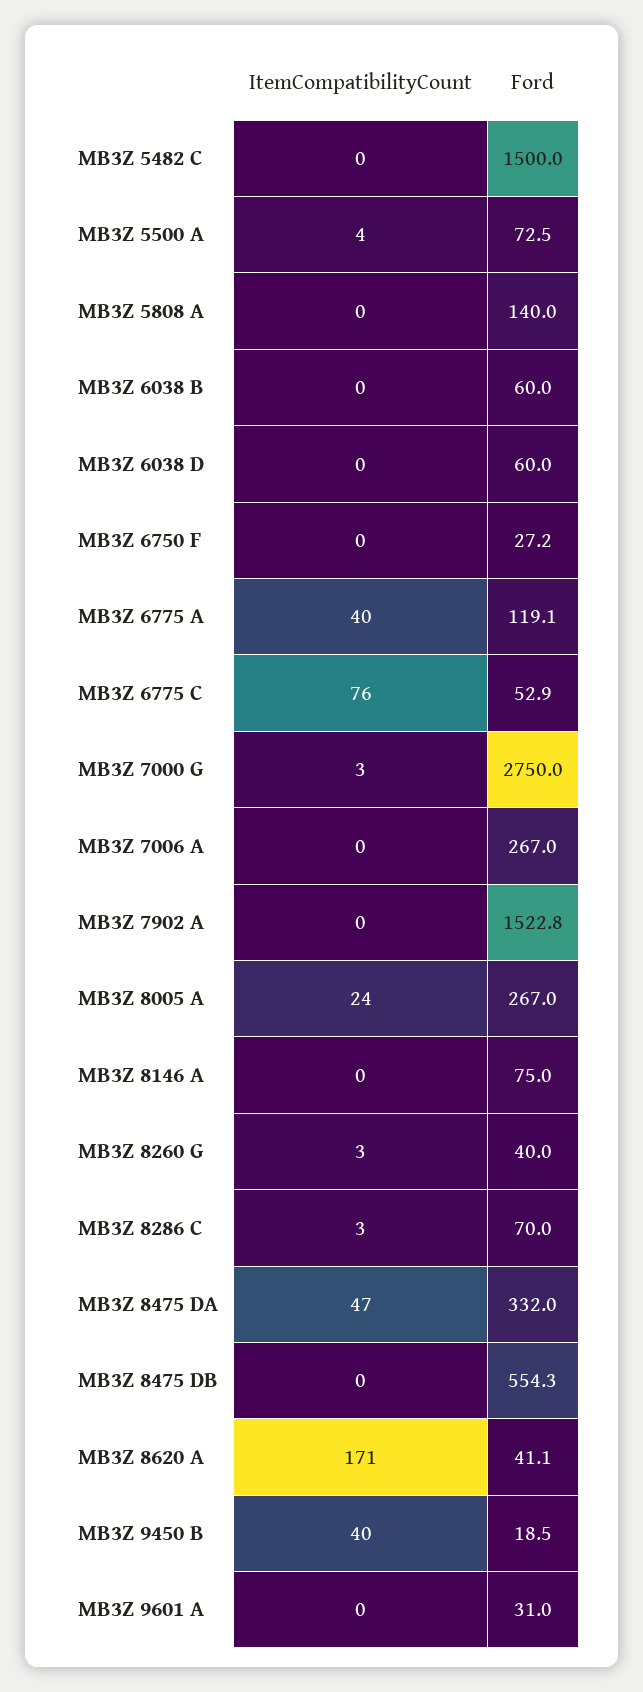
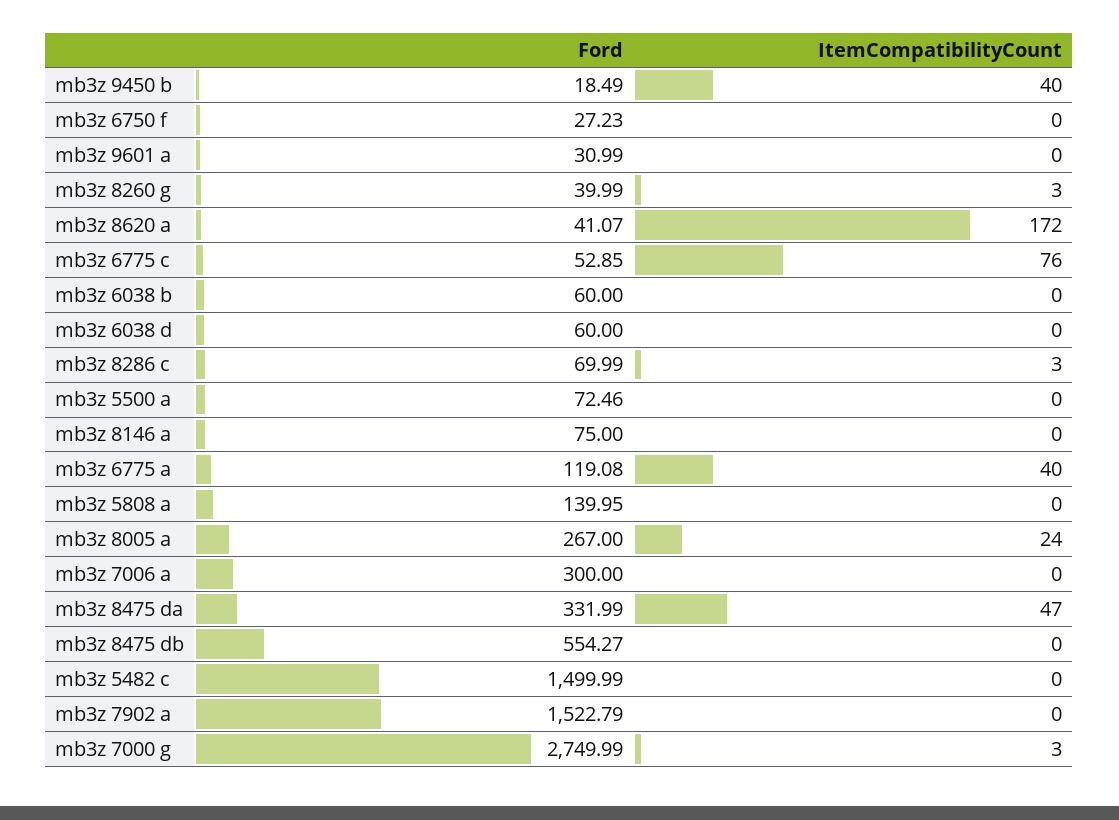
  {
    "ItemCompatibilityCount": {
      "MB3Z 5482 C": 0,
-     "MB3Z 5500 A": 4,
+     "MB3Z 5500 A": 0,
      "MB3Z 5808 A": 0,
      "MB3Z 6038 B": 0,
      "MB3Z 6038 D": 0,
      "MB3Z 6750 F": 0,
      "MB3Z 6775 A": 40,
      "MB3Z 6775 C": 76,
      "MB3Z 7000 G": 3,
      "MB3Z 7006 A": 0,
      "MB3Z 7902 A": 0,
      "MB3Z 8005 A": 24,
      "MB3Z 8146 A": 0,
      "MB3Z 8260 G": 3,
      "MB3Z 8286 C": 3,
      "MB3Z 8475 DA": 47,
      "MB3Z 8475 DB": 0,
-     "MB3Z 8620 A": 171,
+     "MB3Z 8620 A": 172,
      "MB3Z 9450 B": 40,
      "MB3Z 9601 A": 0
    },
    "Ford": {
      "MB3Z 5482 C": 1499.99,
      "MB3Z 5500 A": 72.46,
      "MB3Z 5808 A": 139.95,
      "MB3Z 6038 B": 60,
      "MB3Z 6038 D": 60,
      "MB3Z 6750 F": 27.23,
      "MB3Z 6775 A": 119.08,
      "MB3Z 6775 C": 52.85,
      "MB3Z 7000 G": 2749.99,
-     "MB3Z 7006 A": 267,
+     "MB3Z 7006 A": 300,
      "MB3Z 7902 A": 1522.79,
      "MB3Z 8005 A": 267,
      "MB3Z 8146 A": 75,
      "MB3Z 8260 G": 39.99,
      "MB3Z 8286 C": 69.99,
      "MB3Z 8475 DA": 331.99,
      "MB3Z 8475 DB": 554.27,
      "MB3Z 8620 A": 41.07,
      "MB3Z 9450 B": 18.49,
      "MB3Z 9601 A": 30.99
    }
  }

